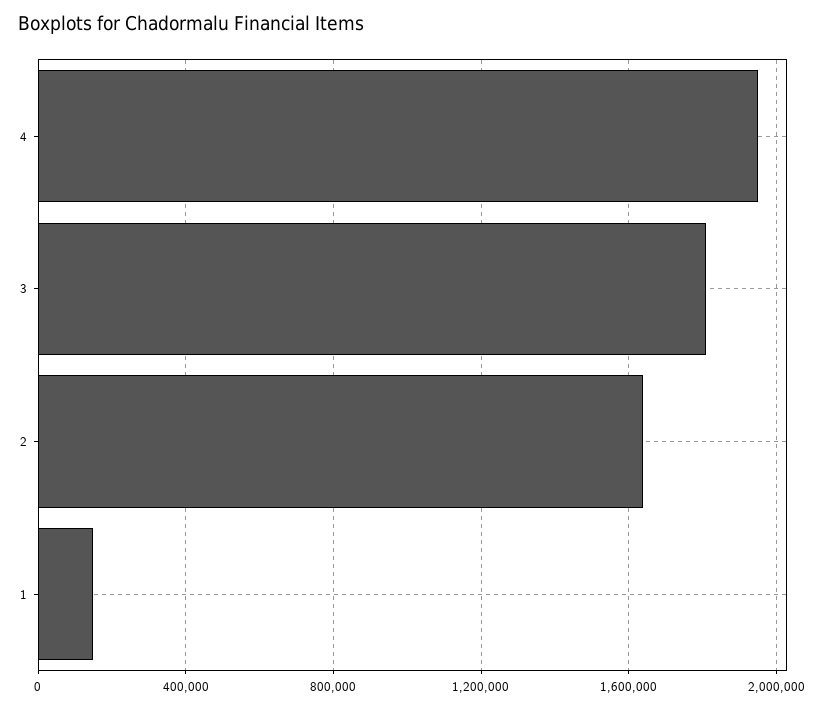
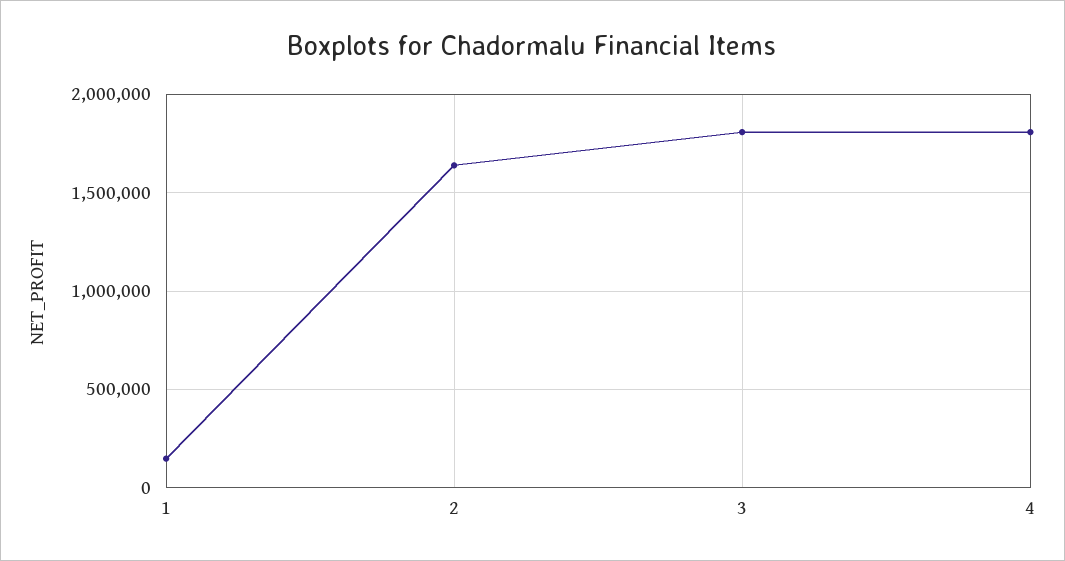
  {
-   "4": 1950000,
+   "4": 1800000,
    "3": 1800000,
    "2": 1650000,
    "1": 150000
  }

